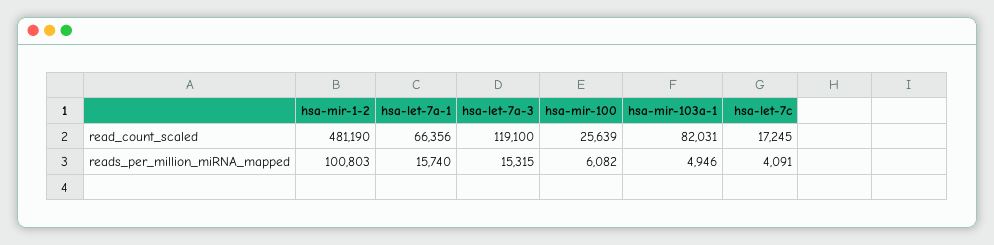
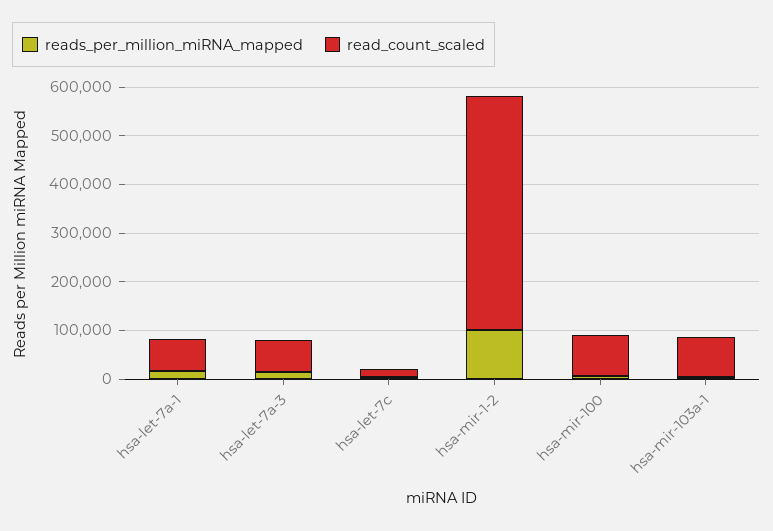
  {
    "read_count_scaled": {
      "hsa-mir-1-2": 481190,
      "hsa-let-7a-1": 66356,
-     "hsa-let-7a-3": 119100,
+     "hsa-let-7a-3": 60000,
-     "hsa-mir-100": 25639,
+     "hsa-mir-100": 80000,
      "hsa-mir-103a-1": 82031,
      "hsa-let-7c": 17245
    },
    "reads_per_million_miRNA_mapped": {
      "hsa-mir-1-2": 100803,
      "hsa-let-7a-1": 15740,
      "hsa-let-7a-3": 15315,
      "hsa-mir-100": 6082,
      "hsa-mir-103a-1": 4946,
      "hsa-let-7c": 4091
    }
  }

